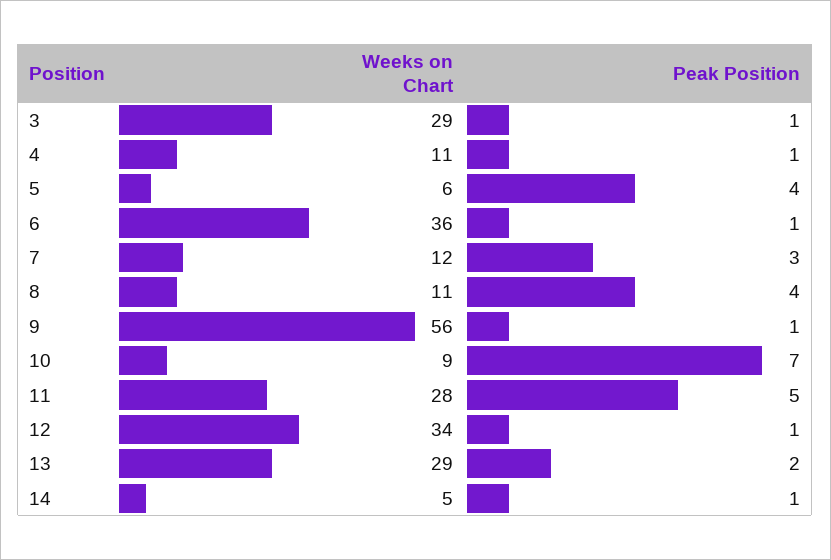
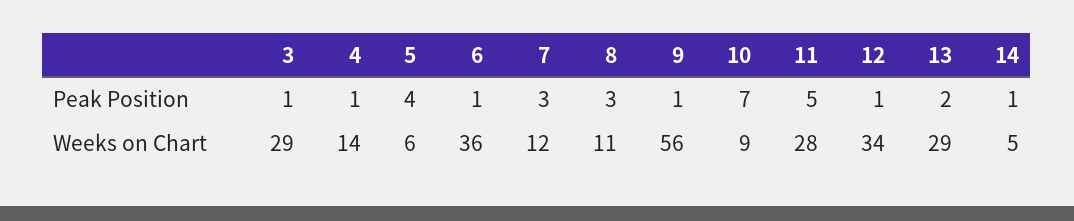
  {
    "Weeks on Chart": {
      "3": 29,
-     "4": 11,
+     "4": 14,
      "5": 6,
      "6": 36,
      "7": 12,
      "8": 11,
      "9": 56,
      "10": 9,
      "11": 28,
      "12": 34,
      "13": 29,
      "14": 5
    },
    "Peak Position": {
      "3": 1,
      "4": 1,
      "5": 4,
      "6": 1,
      "7": 3,
-     "8": 4,
+     "8": 3,
      "9": 1,
      "10": 7,
      "11": 5,
      "12": 1,
      "13": 2,
      "14": 1
    }
  }

